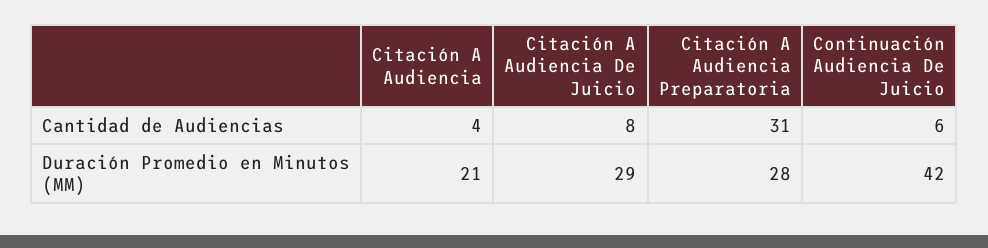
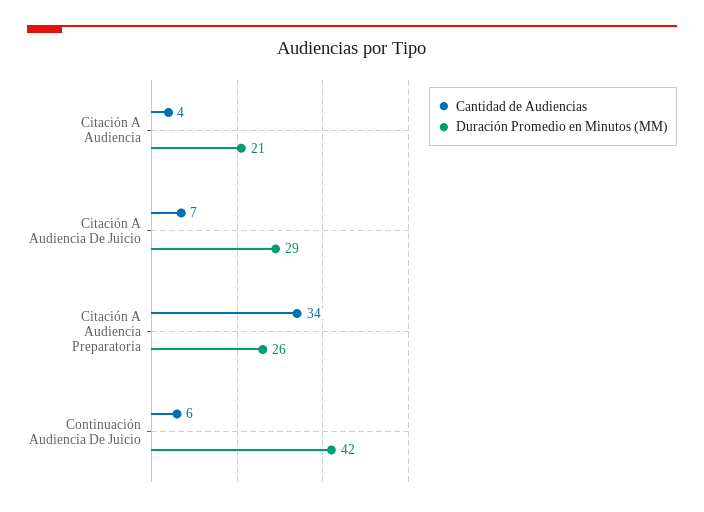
  {
    "Cantidad de Audiencias": {
      "Citación A Audiencia": 4,
-     "Citación A Audiencia De Juicio": 8,
+     "Citación A Audiencia De Juicio": 7,
-     "Citación A Audiencia Preparatoria": 31,
+     "Citación A Audiencia Preparatoria": 34,
      "Continuación Audiencia De Juicio": 6
    },
    "Duración Promedio en Minutos (MM)": {
      "Citación A Audiencia": 21,
      "Citación A Audiencia De Juicio": 29,
-     "Citación A Audiencia Preparatoria": 28,
+     "Citación A Audiencia Preparatoria": 26,
      "Continuación Audiencia De Juicio": 42
    }
  }

